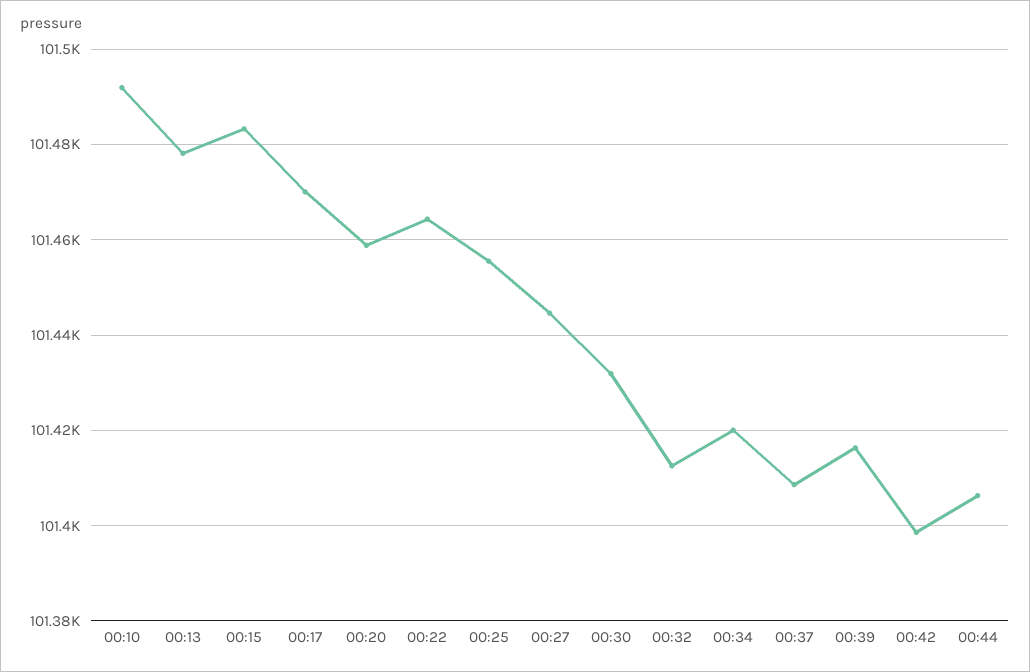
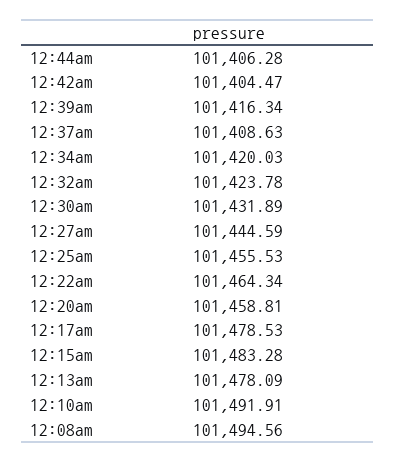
  {
    "00:10": 101491.91,
    "00:13": 101478.09,
    "00:15": 101483.28,
-   "00:17": 101470,
+   "00:17": 101478.53,
    "00:20": 101458.81,
    "00:22": 101464.34,
    "00:25": 101455.53,
    "00:27": 101444.59,
    "00:30": 101431.89,
-   "00:32": 101412,
+   "00:32": 101423.78,
    "00:34": 101420.03,
    "00:37": 101408.63,
    "00:39": 101416.34,
-   "00:42": 101398,
+   "00:42": 101404.47,
-   "00:44": 101406.28
+   "00:44": 101406.28,
+   "12:08am": 101494.56
  }

